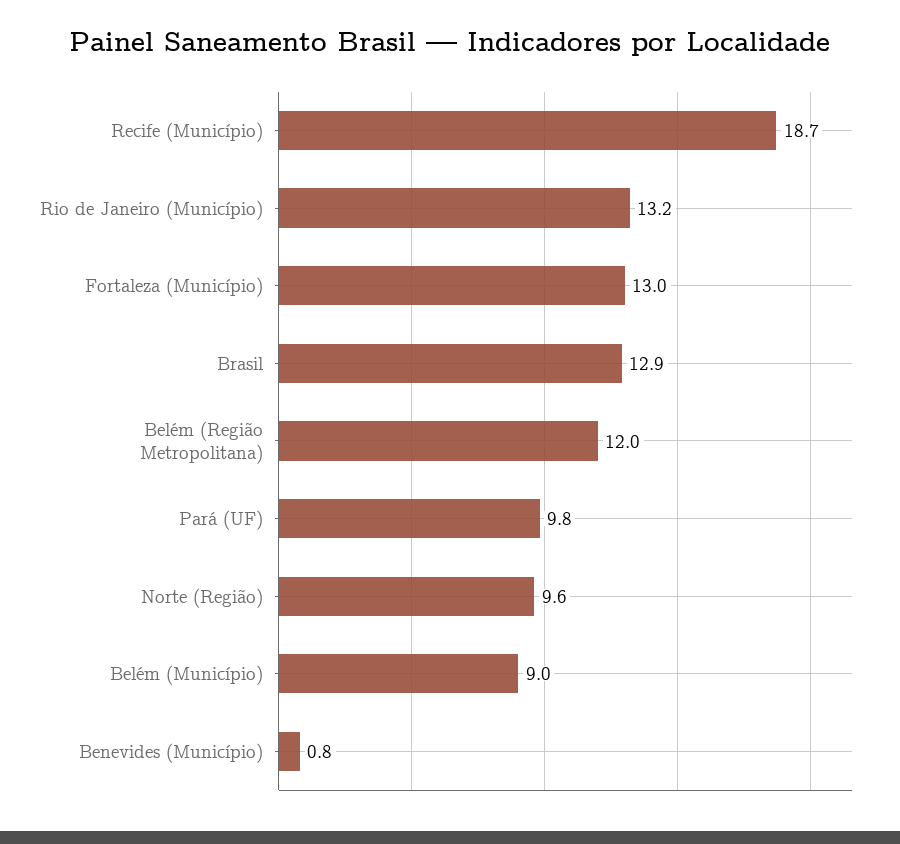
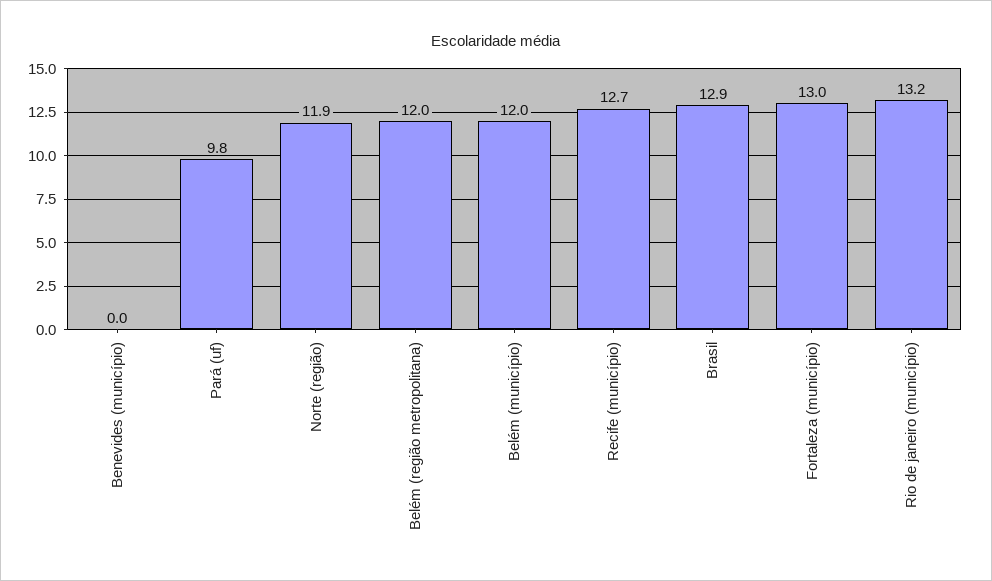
  {
-   "Recife (Município)": 18.7,
+   "Recife (Município)": 12.7,
    "Rio de Janeiro (Município)": 13.2,
    "Fortaleza (Município)": 13,
    "Brasil": 12.9,
    "Belém (Região Metropolitana)": 12,
    "Pará (UF)": 9.8,
-   "Norte (Região)": 9.6,
+   "Norte (Região)": 11.9,
-   "Belém (Município)": 9,
+   "Belém (Município)": 12,
-   "Benevides (Município)": 0.8
+   "Benevides (Município)": 0
  }

